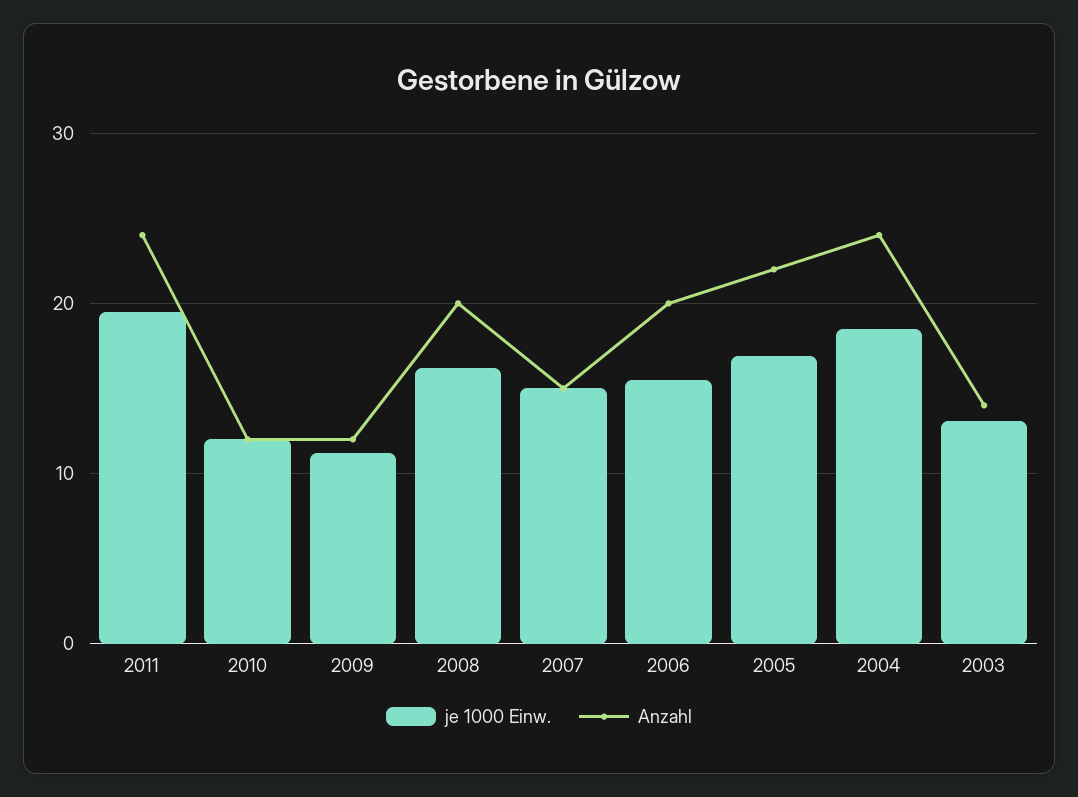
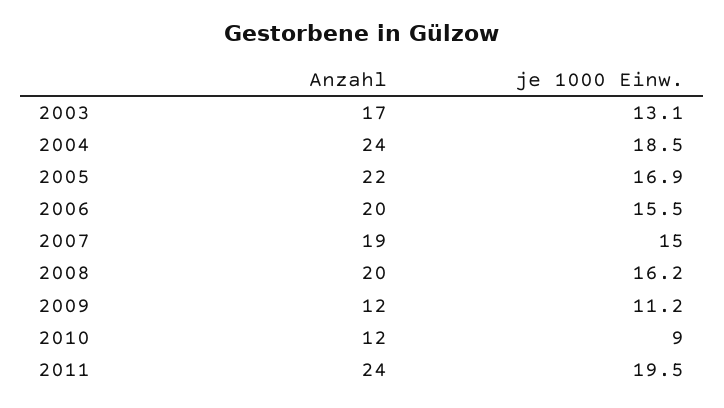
  {
    "je 1000 Einw.": {
      "2011": 19.5,
-     "2010": 12,
+     "2010": 9,
      "2009": 11.2,
      "2008": 16.2,
      "2007": 15,
      "2006": 15.5,
      "2005": 16.9,
      "2004": 18.5,
      "2003": 13.1
    },
    "Anzahl": {
      "2011": 24,
      "2010": 12,
      "2009": 12,
      "2008": 20,
-     "2007": 15,
+     "2007": 19,
      "2006": 20,
      "2005": 22,
      "2004": 24,
-     "2003": 14
+     "2003": 17
    }
  }

